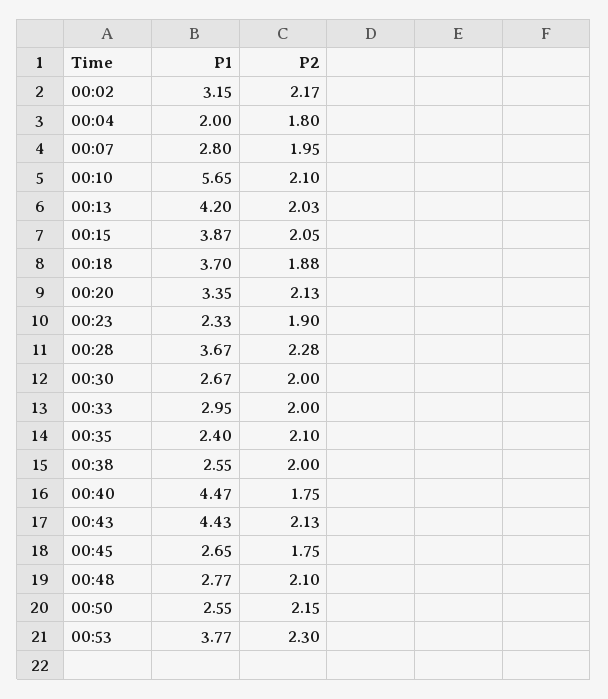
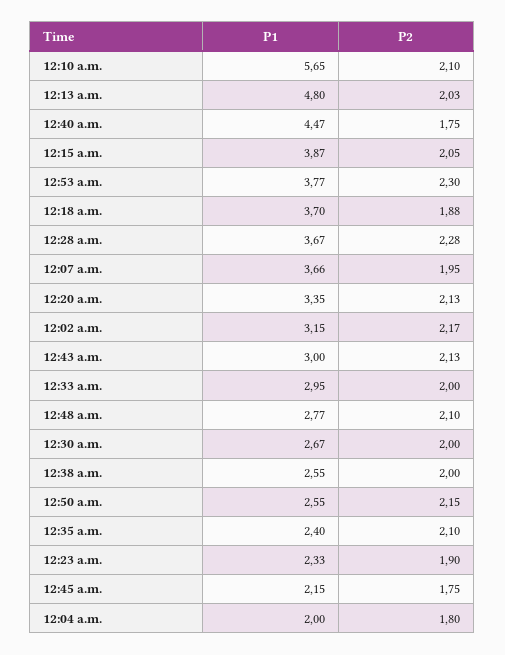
  {
    "P1": {
      "00:02": 3.15,
      "00:04": 2,
-     "00:07": 2.8,
+     "00:07": 3.66,
      "00:10": 5.65,
-     "00:13": 4.2,
+     "00:13": 4.8,
      "00:15": 3.87,
      "00:18": 3.7,
      "00:20": 3.35,
      "00:23": 2.33,
      "00:28": 3.67,
      "00:30": 2.67,
      "00:33": 2.95,
      "00:35": 2.4,
      "00:38": 2.55,
      "00:40": 4.47,
-     "00:43": 4.43,
+     "00:43": 3,
-     "00:45": 2.65,
+     "00:45": 2.15,
      "00:48": 2.77,
      "00:50": 2.55,
      "00:53": 3.77
    },
    "P2": {
      "00:02": 2.17,
      "00:04": 1.8,
      "00:07": 1.95,
      "00:10": 2.1,
      "00:13": 2.03,
      "00:15": 2.05,
      "00:18": 1.88,
      "00:20": 2.13,
      "00:23": 1.9,
      "00:28": 2.28,
      "00:30": 2,
      "00:33": 2,
      "00:35": 2.1,
      "00:38": 2,
      "00:40": 1.75,
      "00:43": 2.13,
      "00:45": 1.75,
      "00:48": 2.1,
      "00:50": 2.15,
      "00:53": 2.3
    }
  }

